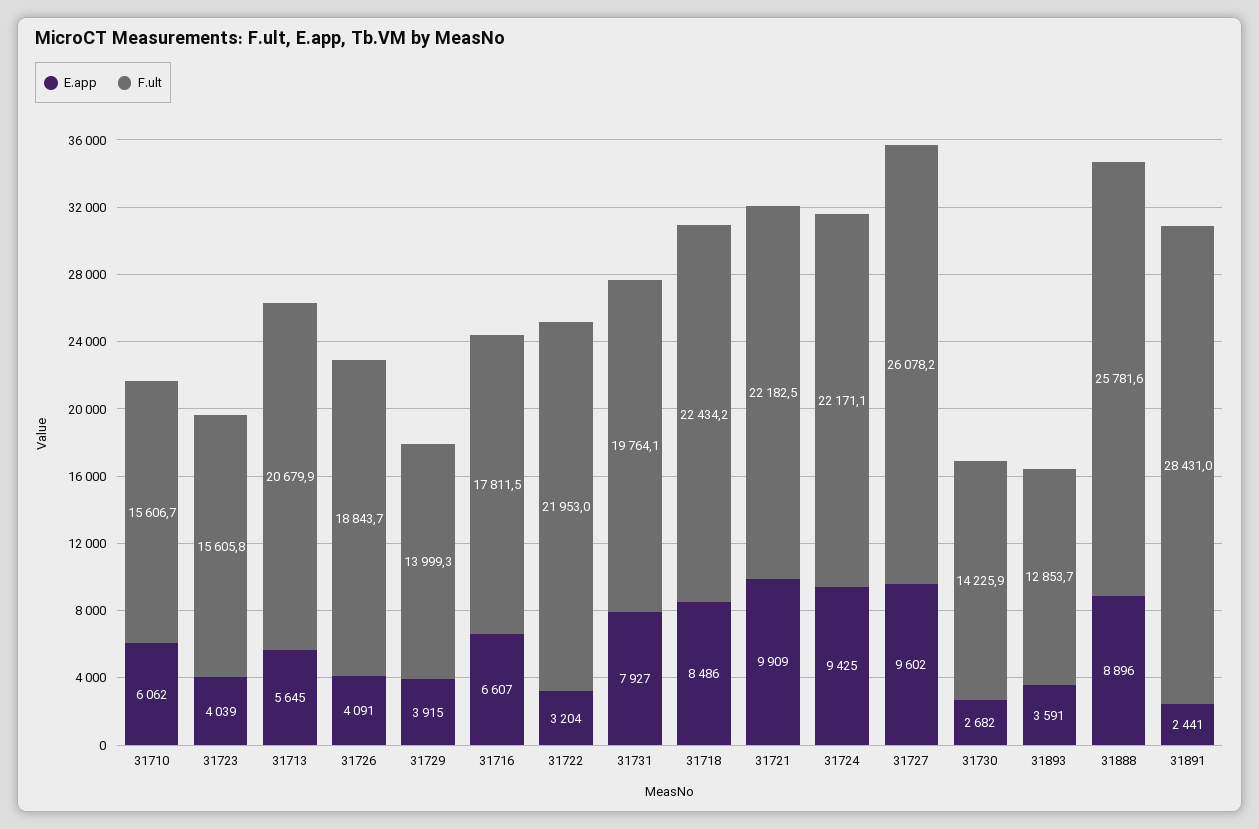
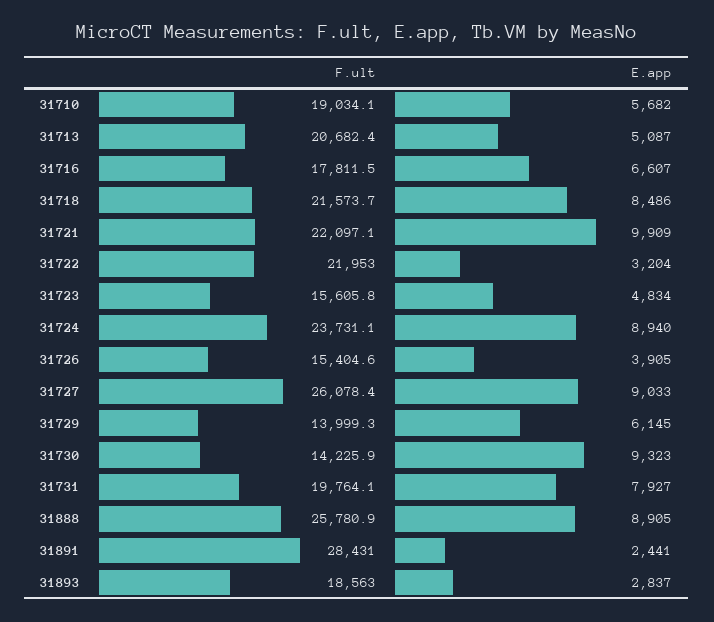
  {
    "E.app": {
-     "31710": 6062,
+     "31710": 5682,
-     "31723": 4039,
+     "31723": 4834,
-     "31713": 5645,
+     "31713": 5087,
-     "31726": 4091,
+     "31726": 3905,
-     "31729": 3915,
+     "31729": 6145,
      "31716": 6607,
      "31722": 3204,
      "31731": 7927,
      "31718": 8486,
      "31721": 9909,
-     "31724": 9425,
+     "31724": 8940,
-     "31727": 9602,
+     "31727": 9033,
-     "31730": 2682,
+     "31730": 9323,
-     "31893": 3591,
+     "31893": 2837,
-     "31888": 8896,
+     "31888": 8905,
      "31891": 2441
    },
    "F.ult": {
-     "31710": 15606.7,
+     "31710": 19034.1,
      "31723": 15605.8,
-     "31713": 20679.9,
+     "31713": 20682.4,
-     "31726": 18843.7,
+     "31726": 15404.6,
      "31729": 13999.3,
      "31716": 17811.5,
      "31722": 21953,
      "31731": 19764.1,
-     "31718": 22434.2,
+     "31718": 21573.7,
-     "31721": 22182.5,
+     "31721": 22097.1,
-     "31724": 22171.1,
+     "31724": 23731.1,
-     "31727": 26078.2,
+     "31727": 26078.4,
      "31730": 14225.9,
-     "31893": 12853.7,
+     "31893": 18563,
-     "31888": 25781.6,
+     "31888": 25780.9,
      "31891": 28431
    }
  }

